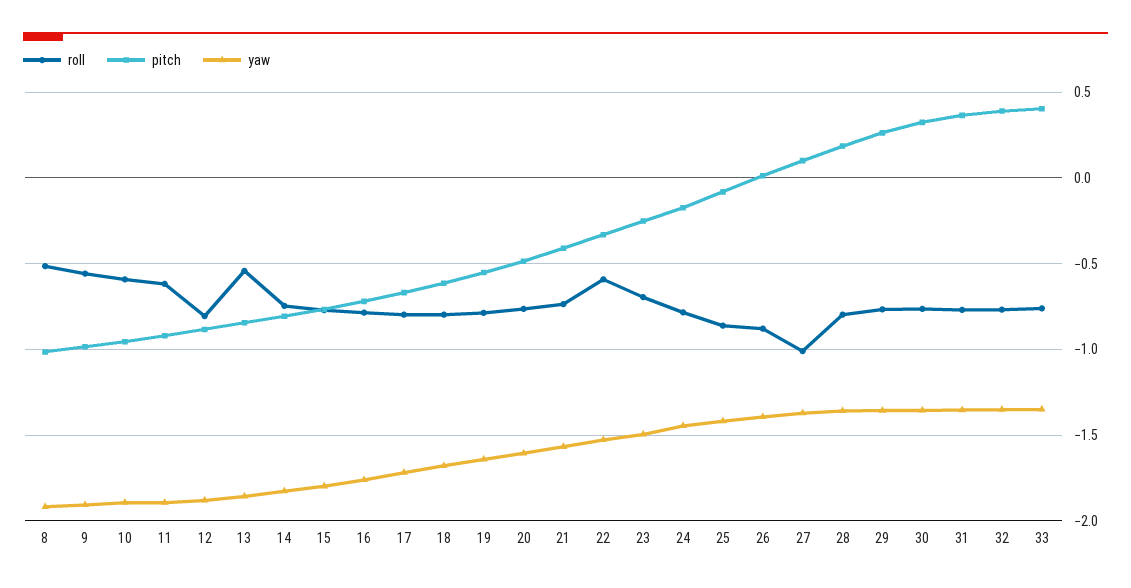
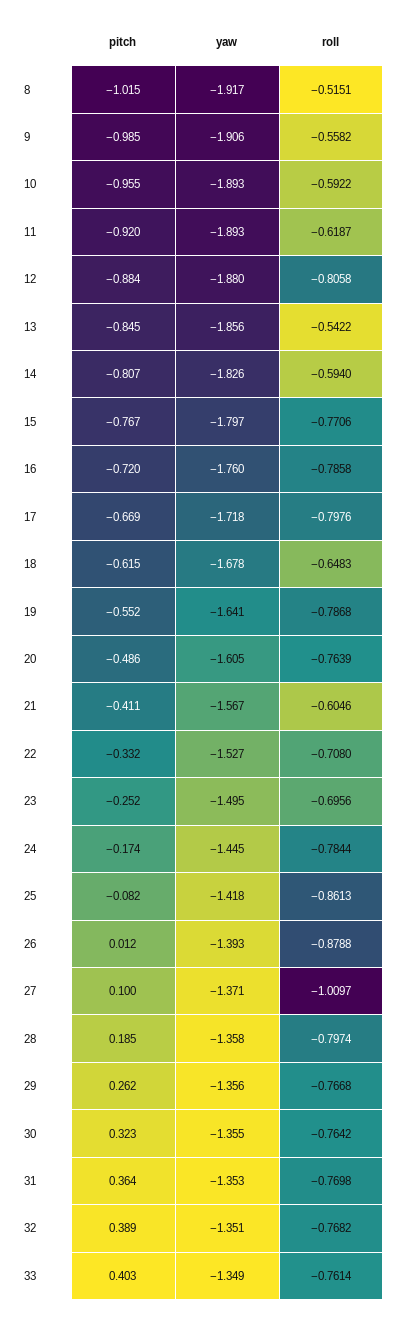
  {
    "roll": {
      "8": -0.5151,
      "9": -0.5582,
      "10": -0.5922,
      "11": -0.6187,
      "12": -0.8058,
      "13": -0.5422,
-     "14": -0.75,
+     "14": -0.594,
      "15": -0.7706,
      "16": -0.7858,
      "17": -0.7976,
-     "18": -0.8,
+     "18": -0.6483,
      "19": -0.7868,
      "20": -0.7639,
-     "21": -0.75,
+     "21": -0.6046,
-     "22": -0.6,
+     "22": -0.708,
      "23": -0.6956,
      "24": -0.7844,
      "25": -0.8613,
      "26": -0.8788,
      "27": -1.0097,
      "28": -0.7974,
      "29": -0.7668,
      "30": -0.7642,
      "31": -0.7698,
      "32": -0.7682,
      "33": -0.7614
    },
    "pitch": {
      "8": -1.015,
      "9": -0.985,
      "10": -0.955,
      "11": -0.92,
      "12": -0.884,
      "13": -0.845,
      "14": -0.807,
      "15": -0.767,
      "16": -0.72,
      "17": -0.669,
      "18": -0.615,
      "19": -0.552,
      "20": -0.486,
      "21": -0.411,
      "22": -0.332,
      "23": -0.252,
      "24": -0.174,
      "25": -0.082,
      "26": 0.012,
      "27": 0.1,
      "28": 0.185,
      "29": 0.262,
      "30": 0.323,
      "31": 0.364,
      "32": 0.389,
      "33": 0.403
    },
    "yaw": {
      "8": -1.917,
      "9": -1.906,
      "10": -1.893,
      "11": -1.893,
      "12": -1.88,
      "13": -1.856,
      "14": -1.826,
      "15": -1.797,
      "16": -1.76,
      "17": -1.718,
      "18": -1.678,
      "19": -1.641,
      "20": -1.605,
      "21": -1.567,
      "22": -1.527,
      "23": -1.495,
      "24": -1.445,
      "25": -1.418,
      "26": -1.393,
      "27": -1.371,
      "28": -1.358,
      "29": -1.356,
      "30": -1.355,
      "31": -1.353,
      "32": -1.351,
      "33": -1.349
    }
  }

